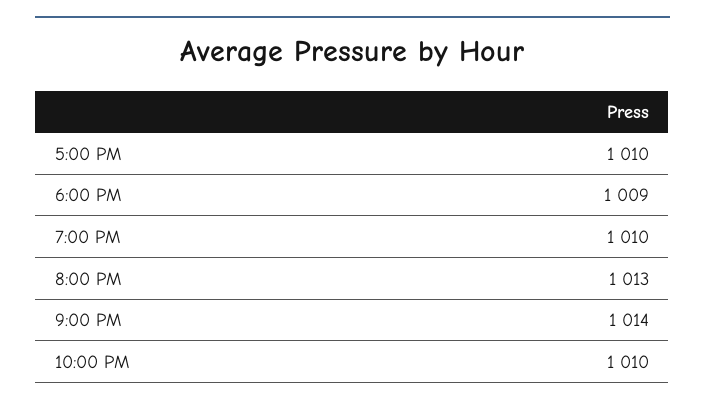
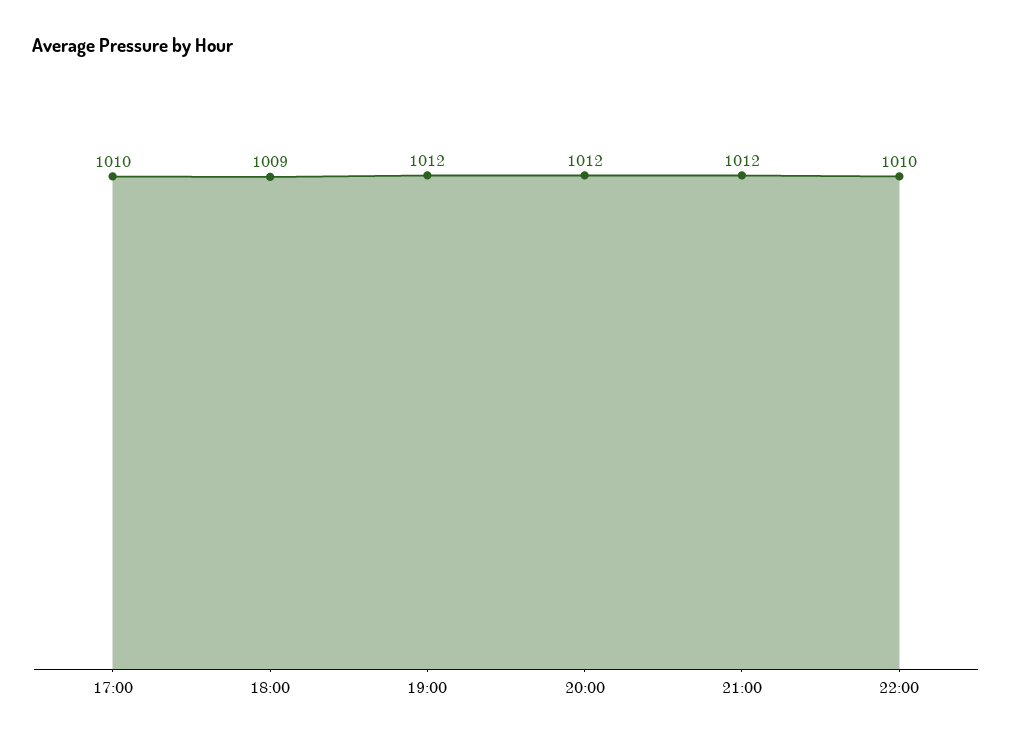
  {
    "5:00 PM": 1010,
    "6:00 PM": 1009,
-   "7:00 PM": 1010,
+   "7:00 PM": 1012,
-   "8:00 PM": 1013,
+   "8:00 PM": 1012,
-   "9:00 PM": 1014,
+   "9:00 PM": 1012,
    "10:00 PM": 1010
  }

